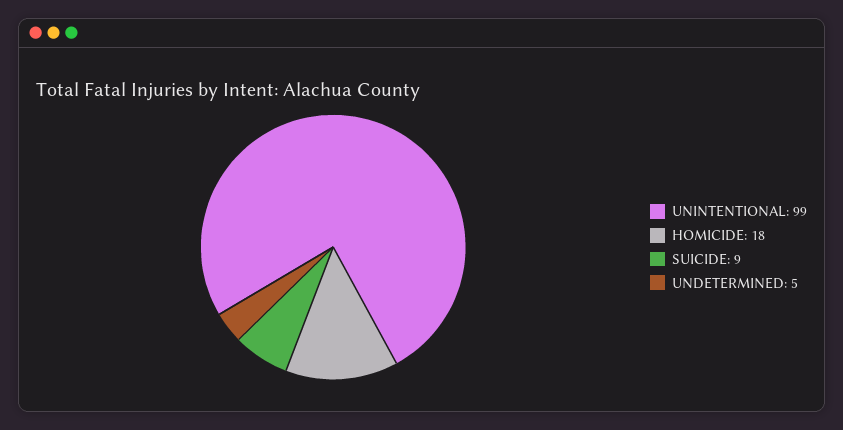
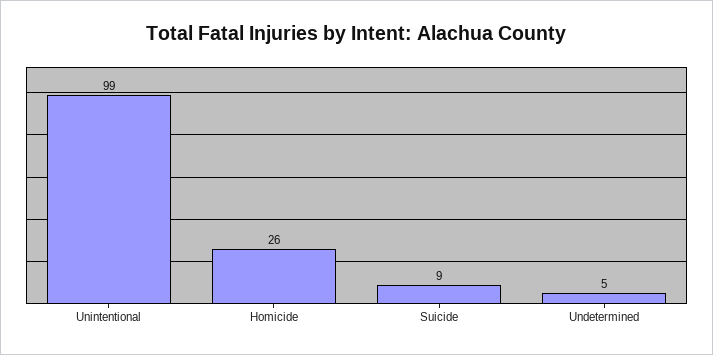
  {
    "UNINTENTIONAL": 99,
-   "HOMICIDE": 18,
+   "HOMICIDE": 26,
    "SUICIDE": 9,
    "UNDETERMINED": 5
  }

